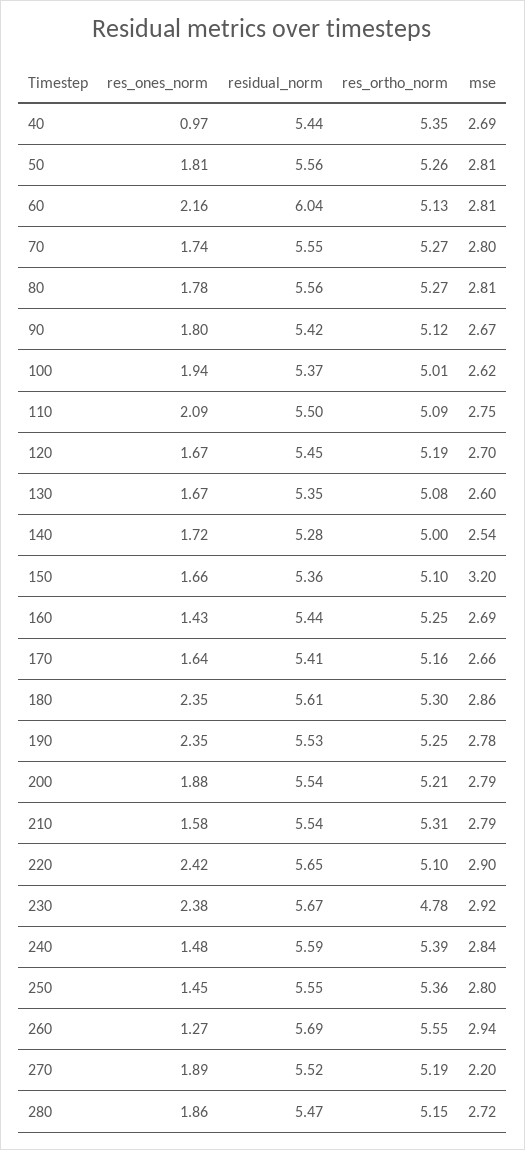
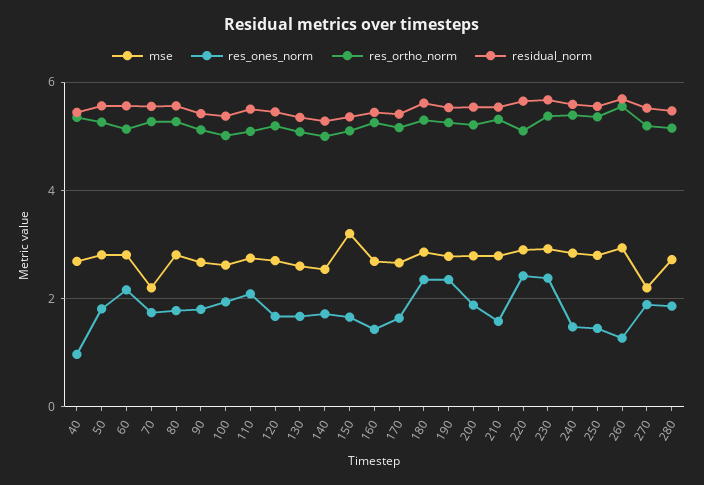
  {
    "res_ones_norm": {
      "40": 0.97,
      "50": 1.81,
      "60": 2.16,
      "70": 1.74,
      "80": 1.78,
      "90": 1.8,
      "100": 1.94,
      "110": 2.09,
      "120": 1.67,
      "130": 1.67,
      "140": 1.72,
      "150": 1.66,
      "160": 1.43,
      "170": 1.64,
      "180": 2.35,
      "190": 2.35,
      "200": 1.88,
      "210": 1.58,
      "220": 2.42,
      "230": 2.38,
      "240": 1.48,
      "250": 1.45,
      "260": 1.27,
      "270": 1.89,
      "280": 1.86
    },
    "residual_norm": {
      "40": 5.44,
      "50": 5.56,
-     "60": 6.04,
+     "60": 5.6,
      "70": 5.55,
      "80": 5.56,
      "90": 5.42,
      "100": 5.37,
      "110": 5.5,
      "120": 5.45,
      "130": 5.35,
      "140": 5.28,
      "150": 5.36,
      "160": 5.44,
      "170": 5.41,
      "180": 5.61,
      "190": 5.53,
      "200": 5.54,
      "210": 5.54,
      "220": 5.65,
      "230": 5.67,
      "240": 5.59,
      "250": 5.55,
      "260": 5.69,
      "270": 5.52,
      "280": 5.47
    },
    "res_ortho_norm": {
      "40": 5.35,
      "50": 5.26,
      "60": 5.13,
      "70": 5.27,
      "80": 5.27,
      "90": 5.12,
      "100": 5.01,
      "110": 5.09,
      "120": 5.19,
      "130": 5.08,
      "140": 5,
      "150": 5.1,
      "160": 5.25,
      "170": 5.16,
      "180": 5.3,
      "190": 5.25,
      "200": 5.21,
      "210": 5.31,
      "220": 5.1,
-     "230": 4.78,
+     "230": 5.4,
      "240": 5.39,
      "250": 5.36,
      "260": 5.55,
      "270": 5.19,
      "280": 5.15
    },
    "mse": {
      "40": 2.69,
      "50": 2.81,
      "60": 2.81,
-     "70": 2.8,
+     "70": 2.2,
      "80": 2.81,
      "90": 2.67,
      "100": 2.62,
      "110": 2.75,
      "120": 2.7,
      "130": 2.6,
      "140": 2.54,
      "150": 3.2,
      "160": 2.69,
      "170": 2.66,
      "180": 2.86,
      "190": 2.78,
      "200": 2.79,
      "210": 2.79,
      "220": 2.9,
      "230": 2.92,
      "240": 2.84,
      "250": 2.8,
      "260": 2.94,
      "270": 2.2,
      "280": 2.72
    }
  }

